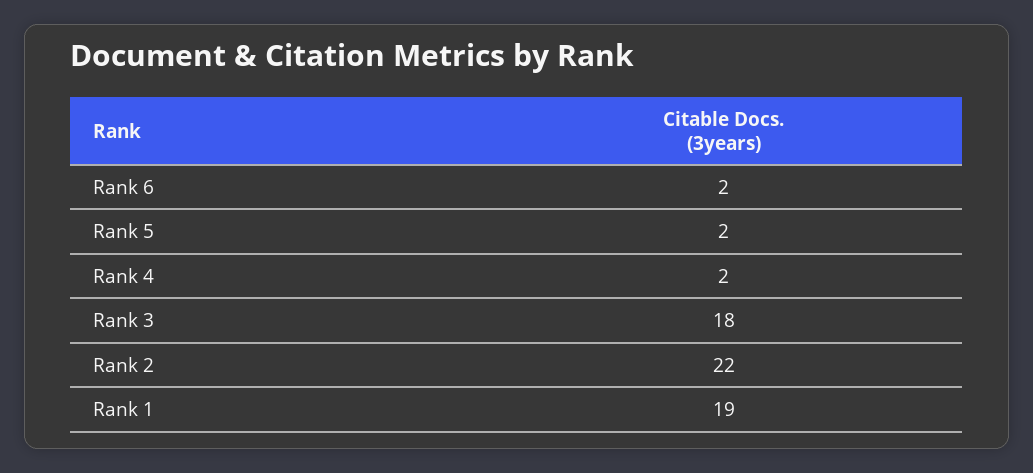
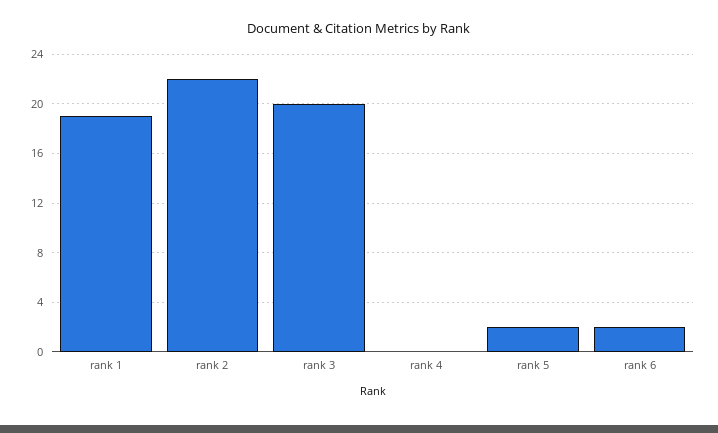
  {
    "Rank 6": 2,
    "Rank 5": 2,
-   "Rank 4": 2,
+   "Rank 4": 0,
-   "Rank 3": 18,
+   "Rank 3": 20,
    "Rank 2": 22,
    "Rank 1": 19
  }

